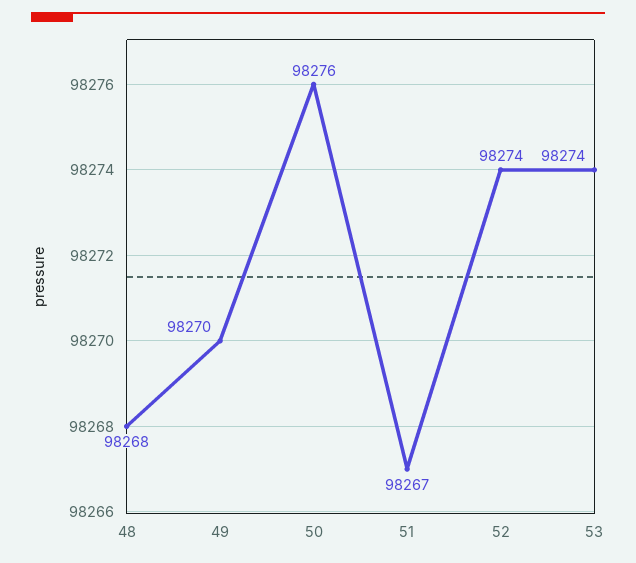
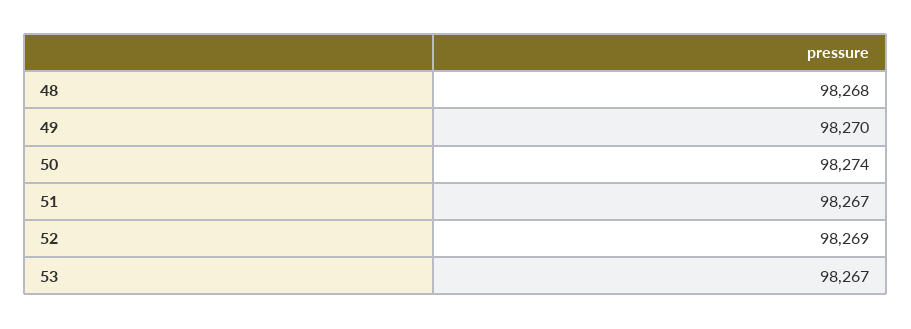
  {
    "48": 98268,
    "49": 98270,
-   "50": 98276,
+   "50": 98274,
    "51": 98267,
-   "52": 98274,
+   "52": 98269,
-   "53": 98274
+   "53": 98267
  }

